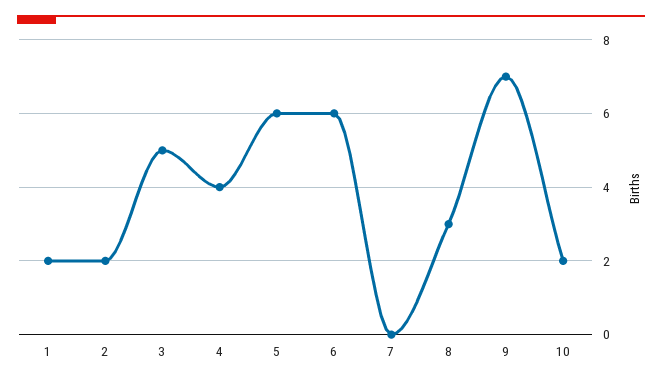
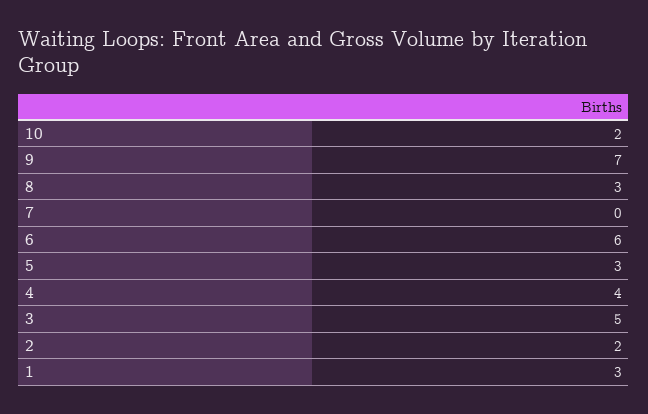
  {
-   "1": 2,
+   "1": 3,
    "2": 2,
    "3": 5,
    "4": 4,
-   "5": 6,
+   "5": 3,
    "6": 6,
    "7": 0,
    "8": 3,
    "9": 7,
    "10": 2
  }

